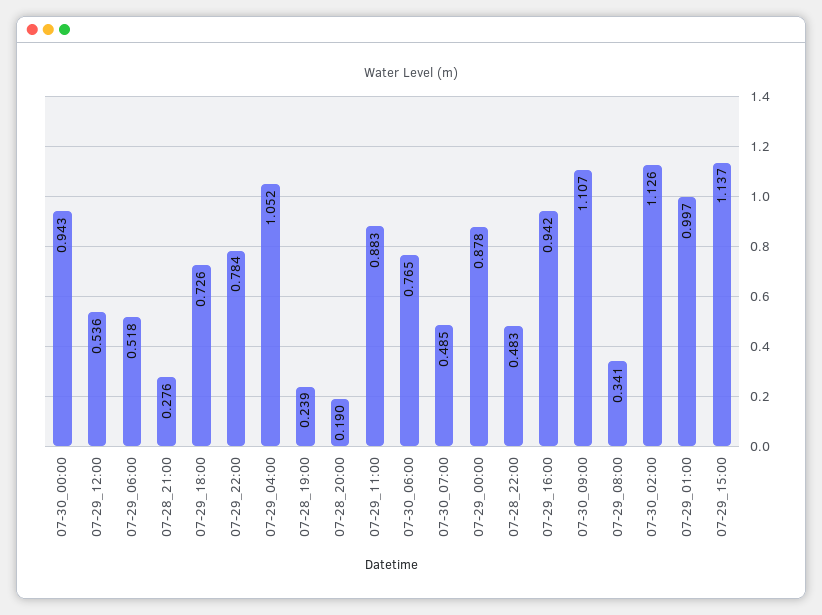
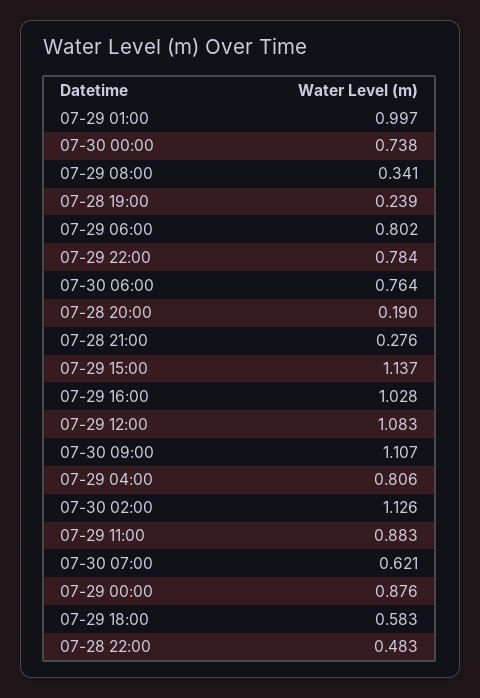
  {
-   "07-30_00:00": 0.943,
+   "07-30_00:00": 0.738,
-   "07-29_12:00": 0.536,
+   "07-29_12:00": 1.083,
-   "07-29_06:00": 0.518,
+   "07-29_06:00": 0.802,
    "07-28_21:00": 0.276,
-   "07-29_18:00": 0.726,
+   "07-29_18:00": 0.583,
    "07-29_22:00": 0.784,
-   "07-29_04:00": 1.052,
+   "07-29_04:00": 0.806,
    "07-28_19:00": 0.239,
    "07-28_20:00": 0.19,
    "07-29_11:00": 0.883,
-   "07-30_06:00": 0.765,
+   "07-30_06:00": 0.764,
-   "07-30_07:00": 0.485,
+   "07-30_07:00": 0.621,
-   "07-29_00:00": 0.878,
+   "07-29_00:00": 0.876,
    "07-28_22:00": 0.483,
-   "07-29_16:00": 0.942,
+   "07-29_16:00": 1.028,
    "07-30_09:00": 1.107,
    "07-29_08:00": 0.341,
    "07-30_02:00": 1.126,
    "07-29_01:00": 0.997,
    "07-29_15:00": 1.137
  }

